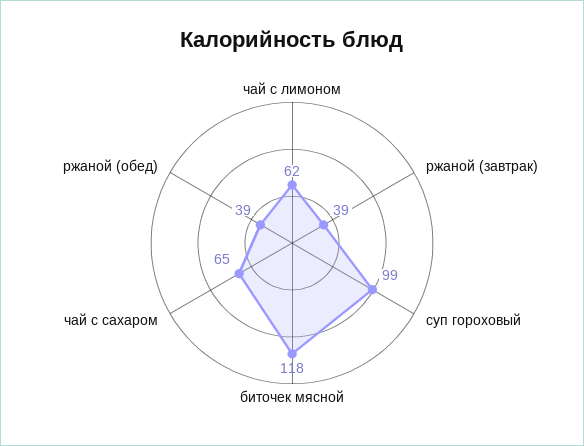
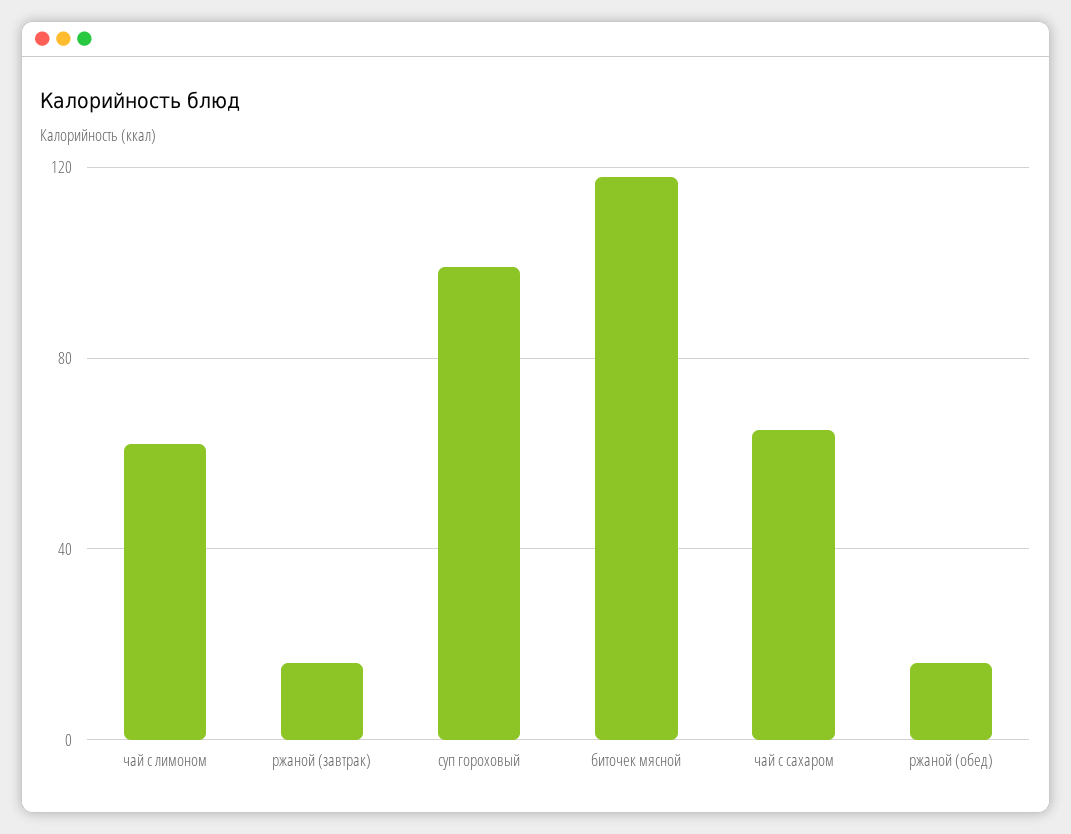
  {
    "чай с лимоном": 62,
-   "ржаной (завтрак)": 39,
+   "ржаной (завтрак)": 15,
    "суп гороховый": 99,
    "биточек мясной": 118,
    "чай с сахаром": 65,
-   "ржаной (обед)": 39
+   "ржаной (обед)": 15
  }

